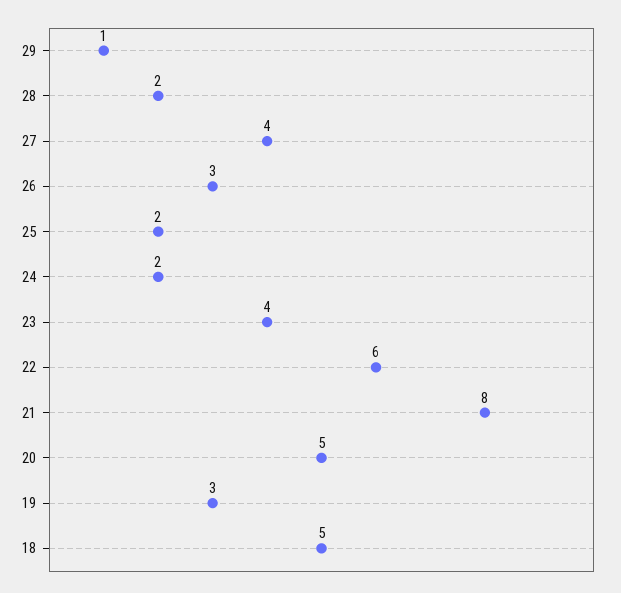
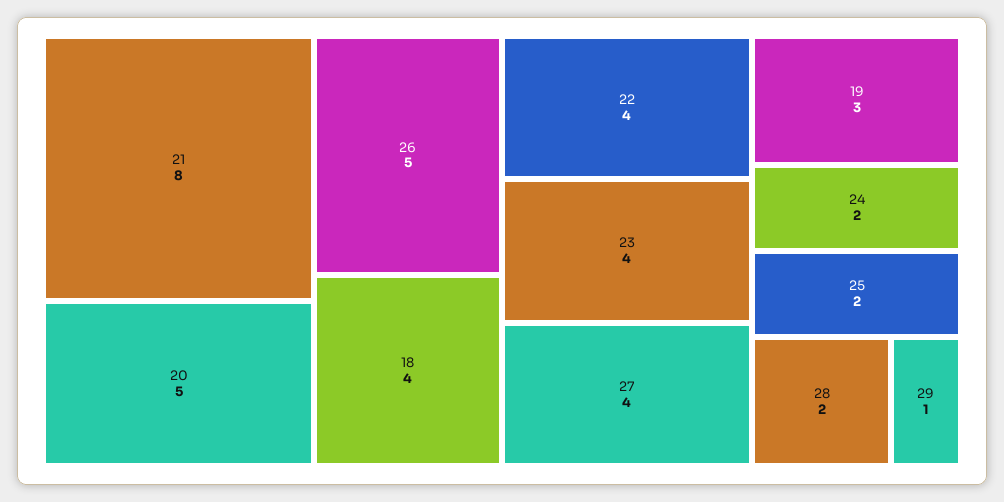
  {
    "29": 1,
    "28": 2,
    "27": 4,
-   "26": 3,
+   "26": 5,
    "25": 2,
    "24": 2,
    "23": 4,
-   "22": 6,
+   "22": 4,
    "21": 8,
    "20": 5,
    "19": 3,
-   "18": 5
+   "18": 4
  }

